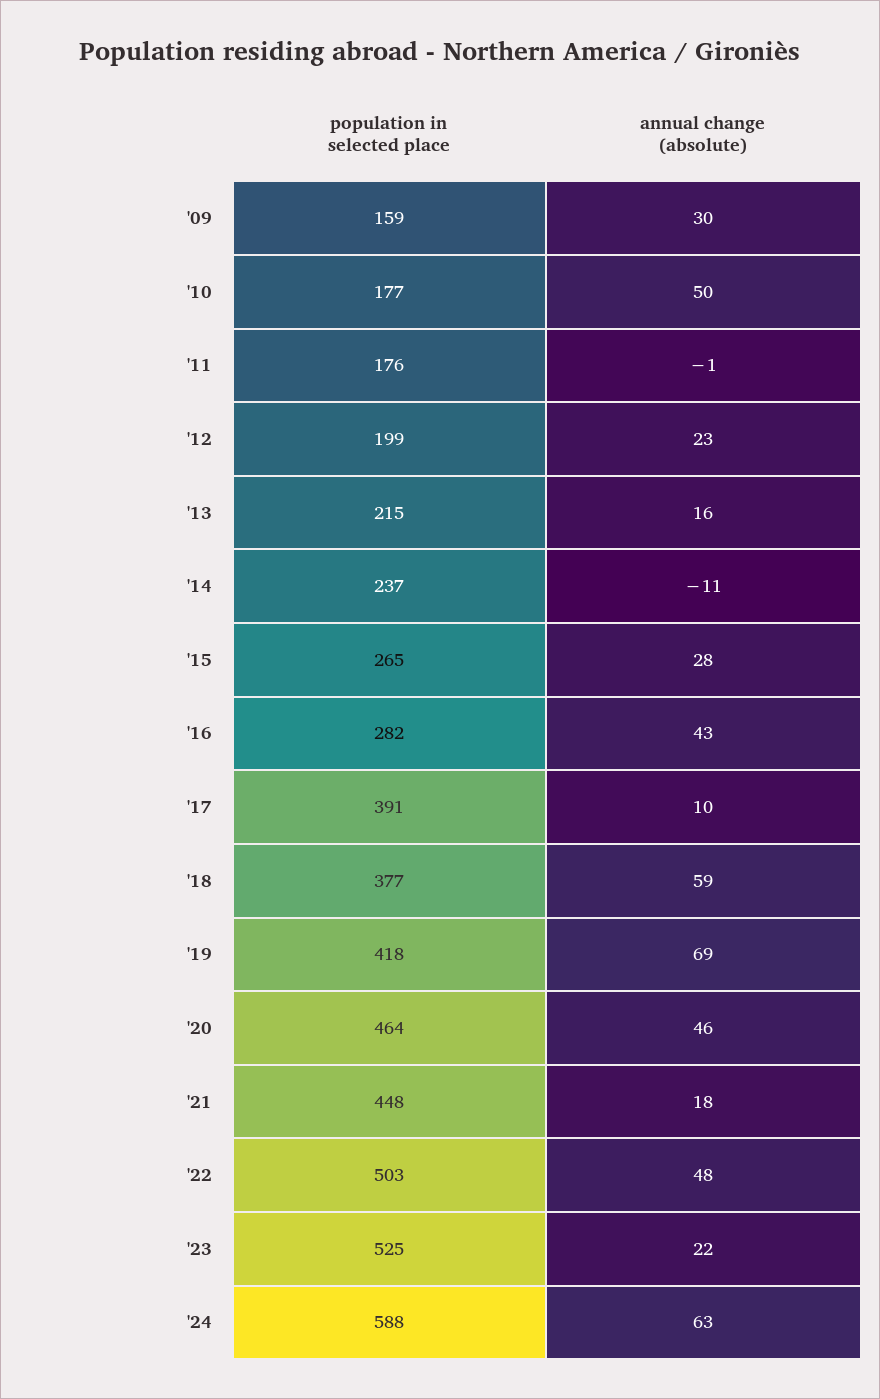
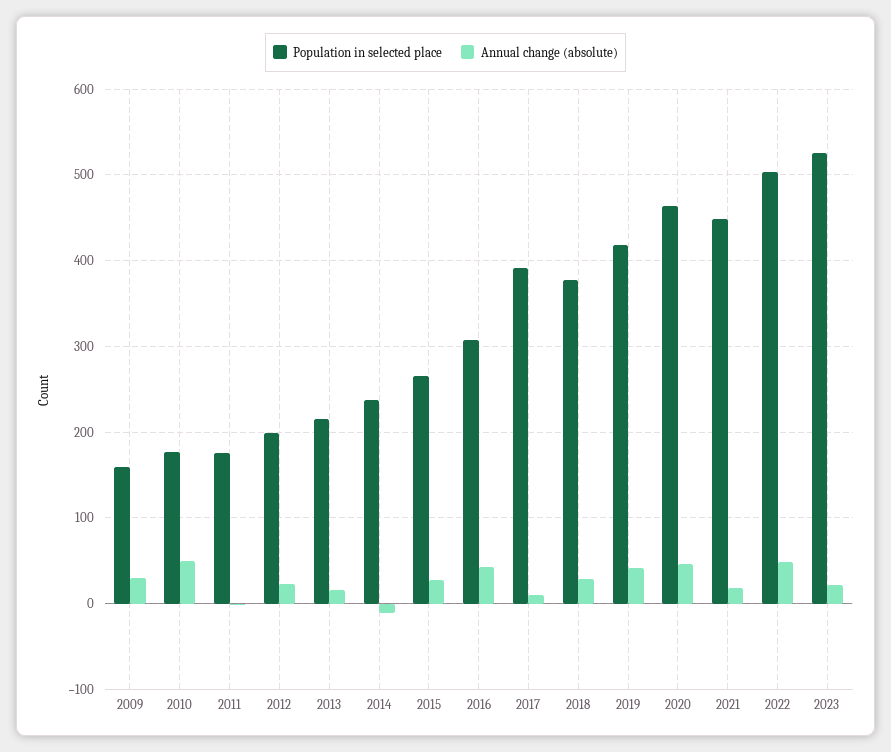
  {
    "population in selected place": {
      "'09": 159,
      "'10": 177,
      "'11": 176,
      "'12": 199,
      "'13": 215,
      "'14": 237,
      "'15": 265,
-     "'16": 282,
+     "'16": 310,
      "'17": 391,
      "'18": 377,
      "'19": 418,
      "'20": 464,
      "'21": 448,
      "'22": 503,
-     "'23": 525,
+     "'23": 525
-     "'24": 588
    },
    "annual change (absolute)": {
      "'09": 30,
      "'10": 50,
      "'11": -1,
      "'12": 23,
      "'13": 16,
      "'14": -11,
      "'15": 28,
      "'16": 43,
      "'17": 10,
-     "'18": 59,
+     "'18": 30,
-     "'19": 69,
+     "'19": 40,
      "'20": 46,
      "'21": 18,
      "'22": 48,
-     "'23": 22,
+     "'23": 22
-     "'24": 63
    }
  }

